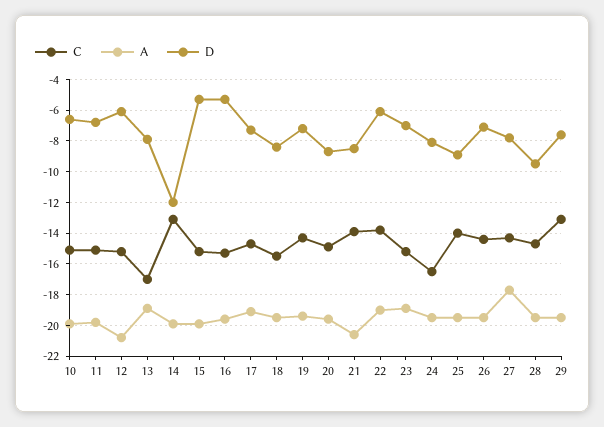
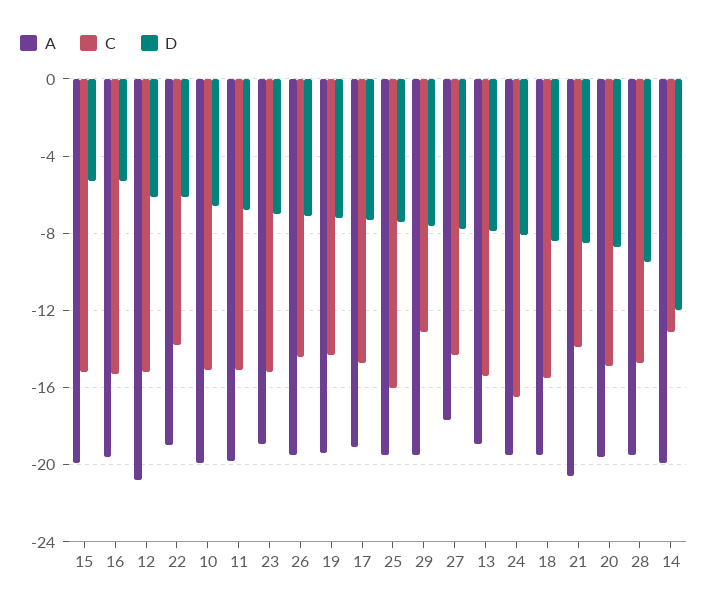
  {
    "C": {
      "10": -15,
      "11": -15,
      "12": -15,
-     "13": -17,
+     "13": -15.5,
      "14": -13,
      "15": -15,
      "16": -15.5,
      "17": -14.5,
      "18": -15.5,
      "19": -14.5,
      "20": -15,
      "21": -14,
      "22": -14,
      "23": -15,
      "24": -16.5,
-     "25": -14,
+     "25": -16,
      "26": -14.5,
      "27": -14.5,
      "28": -14.5,
      "29": -13
    },
    "A": {
      "10": -20,
      "11": -20,
      "12": -21,
      "13": -19,
      "14": -20,
      "15": -20,
      "16": -19.5,
      "17": -19,
      "18": -19.5,
      "19": -19.5,
      "20": -19.5,
      "21": -20.5,
      "22": -19,
      "23": -19,
      "24": -19.5,
      "25": -19.5,
      "26": -19.5,
      "27": -17.5,
      "28": -19.5,
      "29": -19.5
    },
    "D": {
      "10": -6.5,
      "11": -7,
      "12": -6,
      "13": -8,
      "14": -12,
      "15": -5.5,
      "16": -5.5,
      "17": -7.5,
      "18": -8.5,
      "19": -7,
      "20": -8.5,
      "21": -8.5,
      "22": -6,
      "23": -7,
      "24": -8,
-     "25": -9,
+     "25": -7.5,
      "26": -7,
      "27": -8,
      "28": -9.5,
      "29": -7.5
    }
  }

